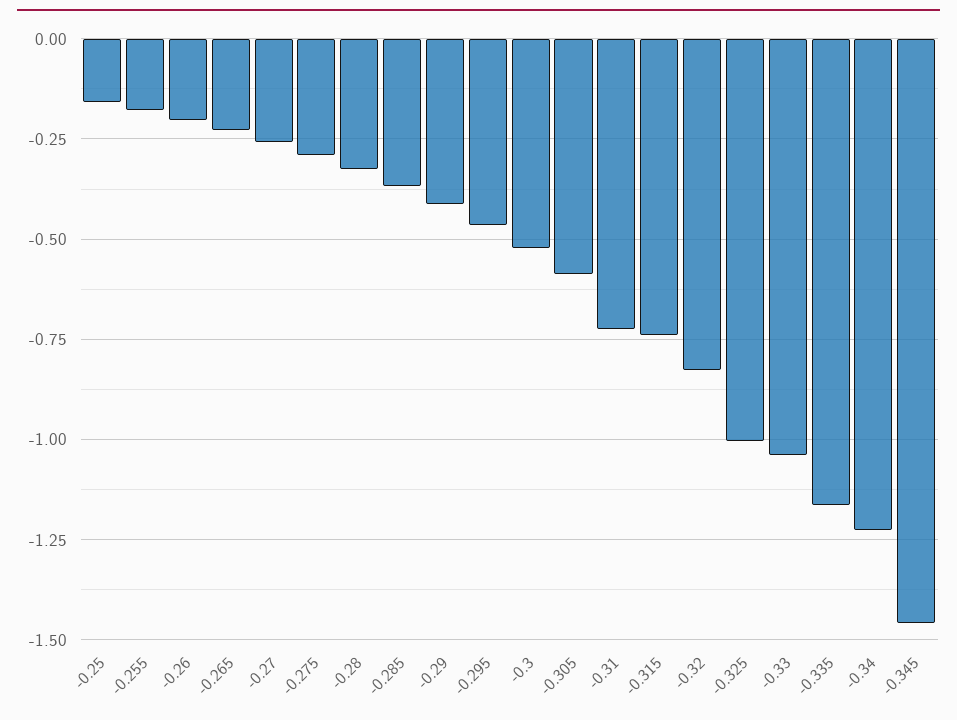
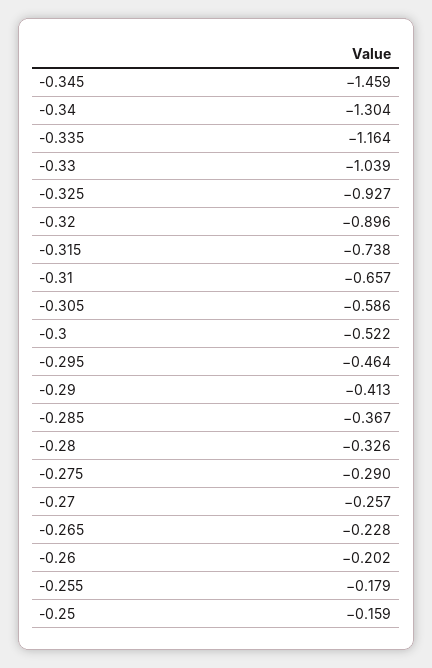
  {
    "-0.25": -0.159,
    "-0.255": -0.179,
    "-0.26": -0.202,
    "-0.265": -0.228,
    "-0.27": -0.257,
    "-0.275": -0.29,
    "-0.28": -0.326,
    "-0.285": -0.367,
    "-0.29": -0.413,
    "-0.295": -0.464,
    "-0.3": -0.522,
    "-0.305": -0.586,
-   "-0.31": -0.725,
+   "-0.31": -0.657,
    "-0.315": -0.738,
-   "-0.32": -0.825,
+   "-0.32": -0.896,
-   "-0.325": -1,
+   "-0.325": -0.927,
    "-0.33": -1.039,
    "-0.335": -1.164,
-   "-0.34": -1.225,
+   "-0.34": -1.304,
    "-0.345": -1.459
  }

